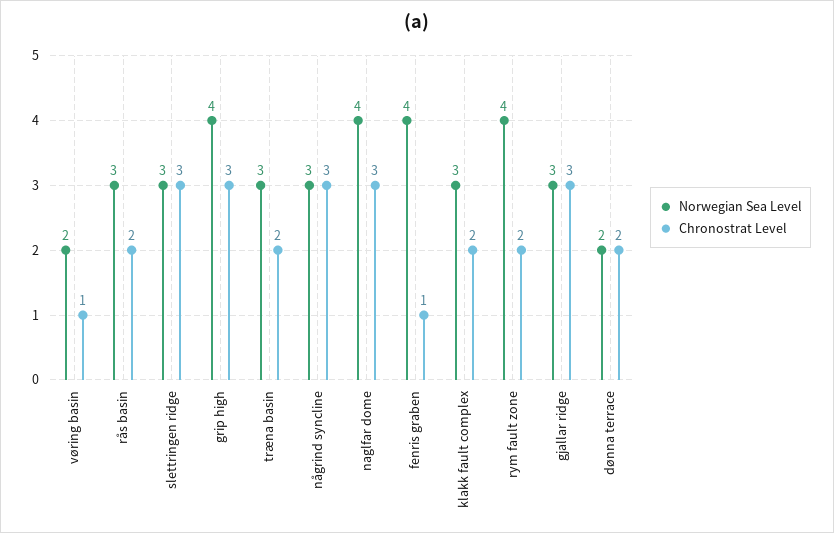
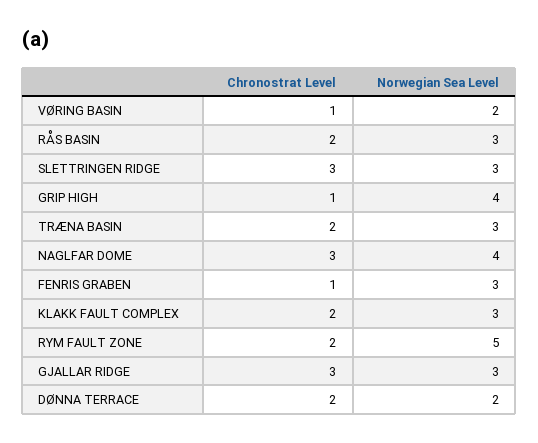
  {
    "Norwegian Sea Level": {
      "vøring basin": 2,
      "rås basin": 3,
      "slettringen ridge": 3,
      "grip high": 4,
      "træna basin": 3,
-     "någrind syncline": 3,
      "naglfar dome": 4,
-     "fenris graben": 4,
+     "fenris graben": 3,
      "klakk fault complex": 3,
-     "rym fault zone": 4,
+     "rym fault zone": 5,
      "gjallar ridge": 3,
      "dønna terrace": 2
    },
    "Chronostrat Level": {
      "vøring basin": 1,
      "rås basin": 2,
      "slettringen ridge": 3,
-     "grip high": 3,
+     "grip high": 1,
      "træna basin": 2,
-     "någrind syncline": 3,
      "naglfar dome": 3,
      "fenris graben": 1,
      "klakk fault complex": 2,
      "rym fault zone": 2,
      "gjallar ridge": 3,
      "dønna terrace": 2
    }
  }

